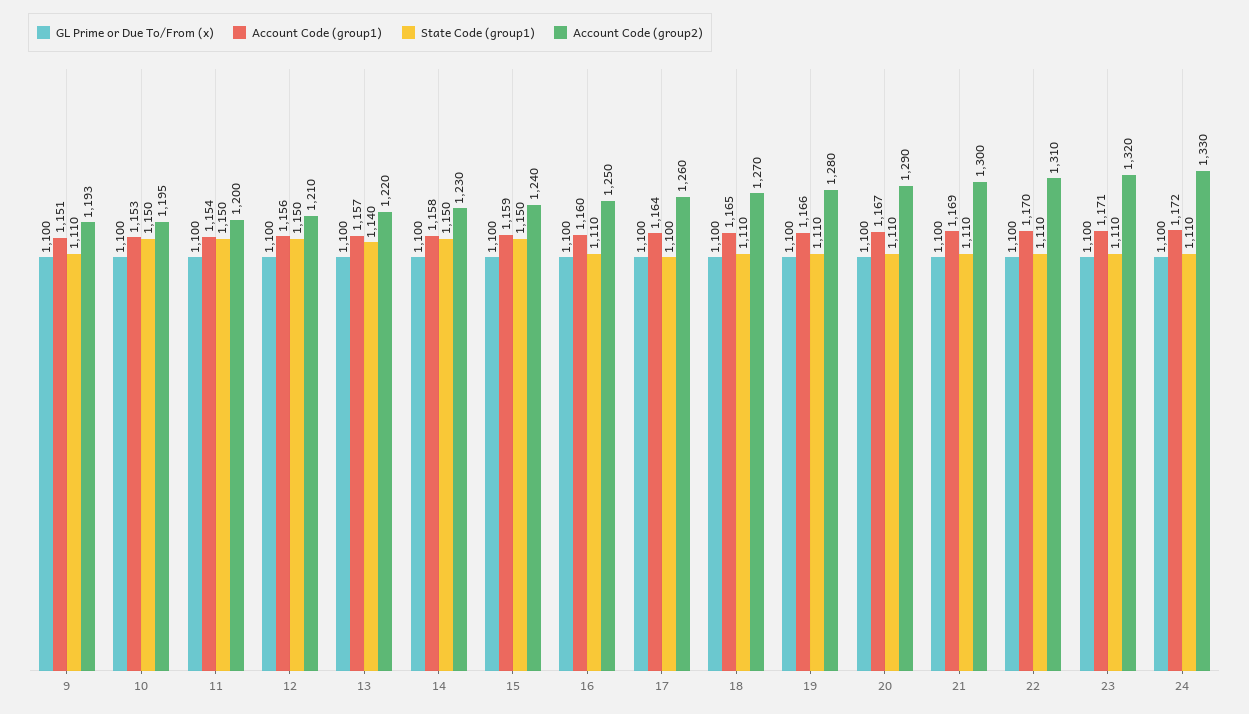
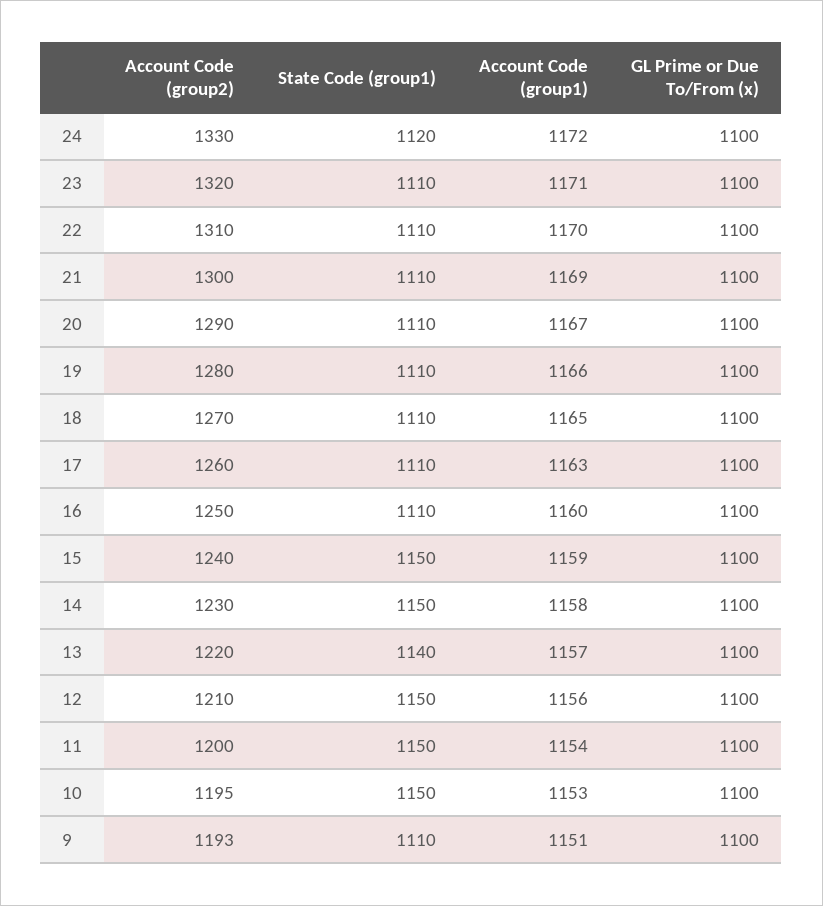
  {
    "GL Prime or Due To/From (x)": {
      "9": 1100,
      "10": 1100,
      "11": 1100,
      "12": 1100,
      "13": 1100,
      "14": 1100,
      "15": 1100,
      "16": 1100,
      "17": 1100,
      "18": 1100,
      "19": 1100,
      "20": 1100,
      "21": 1100,
      "22": 1100,
      "23": 1100,
      "24": 1100
    },
    "Account Code (group1)": {
      "9": 1151,
      "10": 1153,
      "11": 1154,
      "12": 1156,
      "13": 1157,
      "14": 1158,
      "15": 1159,
      "16": 1160,
-     "17": 1164,
+     "17": 1163,
      "18": 1165,
      "19": 1166,
      "20": 1167,
      "21": 1169,
      "22": 1170,
      "23": 1171,
      "24": 1172
    },
    "State Code (group1)": {
      "9": 1110,
      "10": 1150,
      "11": 1150,
      "12": 1150,
      "13": 1140,
      "14": 1150,
      "15": 1150,
      "16": 1110,
-     "17": 1100,
+     "17": 1110,
      "18": 1110,
      "19": 1110,
      "20": 1110,
      "21": 1110,
      "22": 1110,
      "23": 1110,
-     "24": 1110
+     "24": 1120
    },
    "Account Code (group2)": {
      "9": 1193,
      "10": 1195,
      "11": 1200,
      "12": 1210,
      "13": 1220,
      "14": 1230,
      "15": 1240,
      "16": 1250,
      "17": 1260,
      "18": 1270,
      "19": 1280,
      "20": 1290,
      "21": 1300,
      "22": 1310,
      "23": 1320,
      "24": 1330
    }
  }

